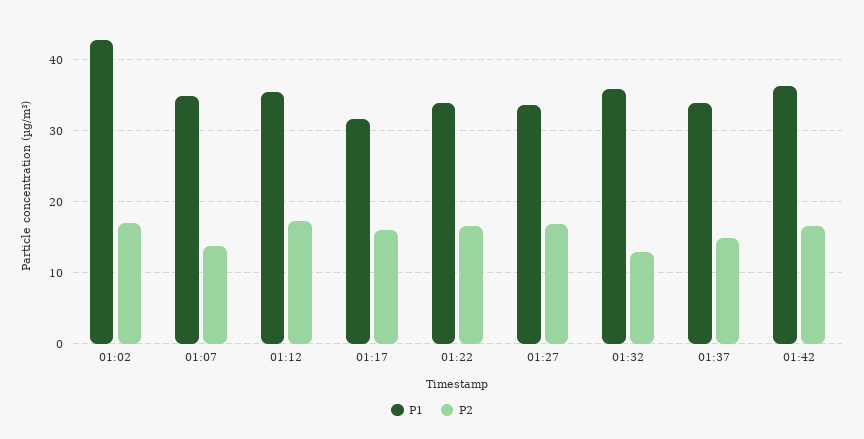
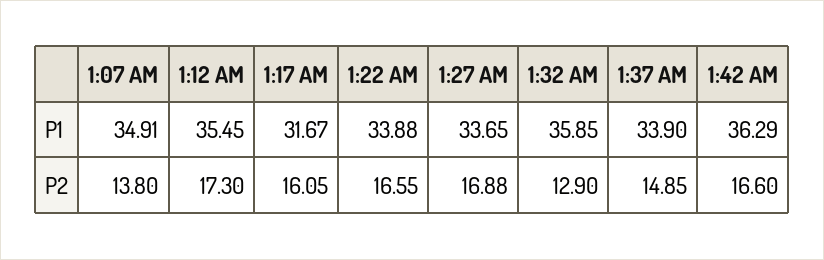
  {
    "P1": {
-     "01:02": 43,
      "01:07": 34.91,
      "01:12": 35.45,
      "01:17": 31.67,
      "01:22": 33.88,
      "01:27": 33.65,
      "01:32": 35.85,
      "01:37": 33.9,
      "01:42": 36.29
    },
    "P2": {
-     "01:02": 17,
      "01:07": 13.8,
      "01:12": 17.3,
      "01:17": 16.05,
      "01:22": 16.55,
      "01:27": 16.88,
      "01:32": 12.9,
      "01:37": 14.85,
      "01:42": 16.6
    }
  }

